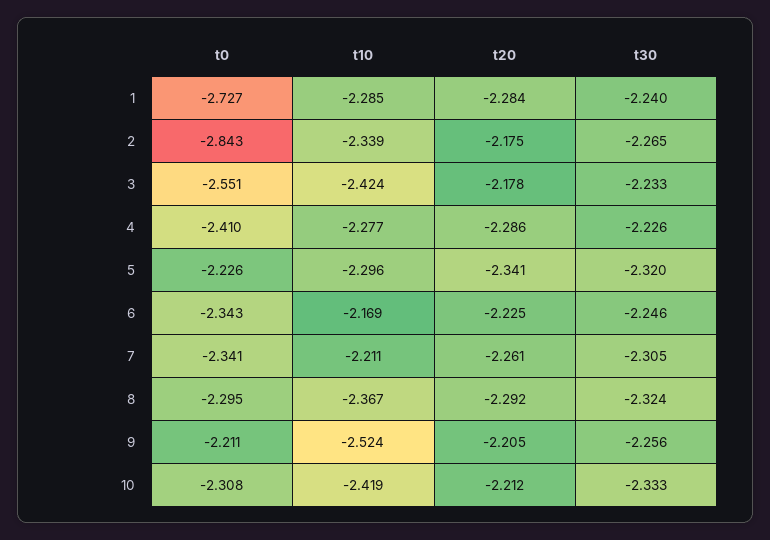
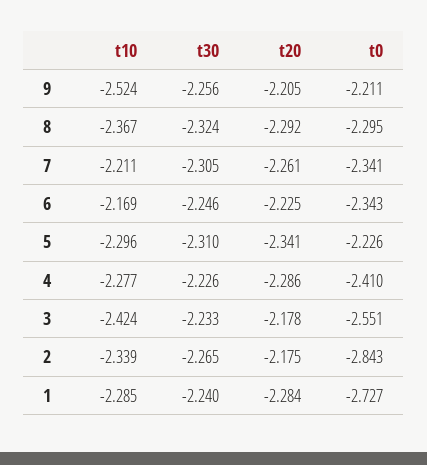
  {
    "t0": {
      "1": -2.727,
      "2": -2.843,
      "3": -2.551,
      "4": -2.41,
      "5": -2.226,
      "6": -2.343,
      "7": -2.341,
      "8": -2.295,
-     "9": -2.211,
+     "9": -2.211
-     "10": -2.308
    },
    "t10": {
      "1": -2.285,
      "2": -2.339,
      "3": -2.424,
      "4": -2.277,
      "5": -2.296,
      "6": -2.169,
      "7": -2.211,
      "8": -2.367,
-     "9": -2.524,
+     "9": -2.524
-     "10": -2.419
    },
    "t20": {
      "1": -2.284,
      "2": -2.175,
      "3": -2.178,
      "4": -2.286,
      "5": -2.341,
      "6": -2.225,
      "7": -2.261,
      "8": -2.292,
-     "9": -2.205,
+     "9": -2.205
-     "10": -2.212
    },
    "t30": {
      "1": -2.24,
      "2": -2.265,
      "3": -2.233,
      "4": -2.226,
-     "5": -2.32,
+     "5": -2.31,
      "6": -2.246,
      "7": -2.305,
      "8": -2.324,
-     "9": -2.256,
+     "9": -2.256
-     "10": -2.333
    }
  }

